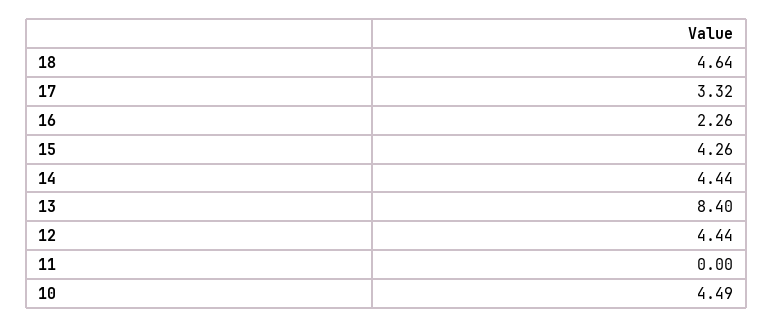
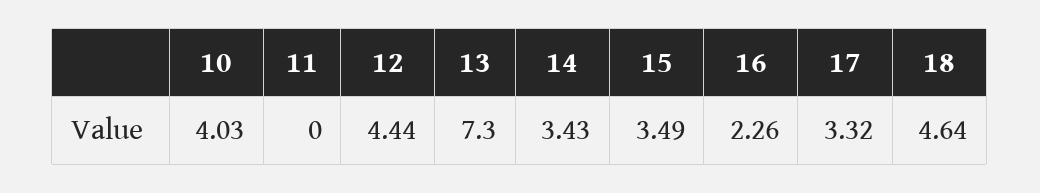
  {
    "18": 4.64,
    "17": 3.32,
    "16": 2.26,
-   "15": 4.26,
+   "15": 3.49,
-   "14": 4.44,
+   "14": 3.43,
-   "13": 8.4,
+   "13": 7.3,
    "12": 4.44,
    "11": 0,
-   "10": 4.49
+   "10": 4.03
  }

